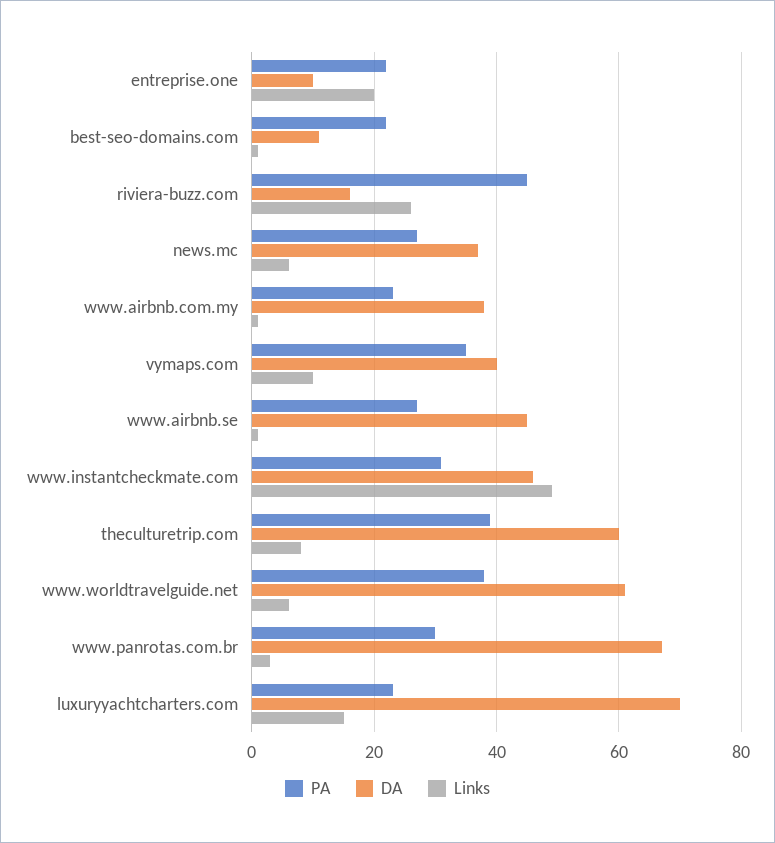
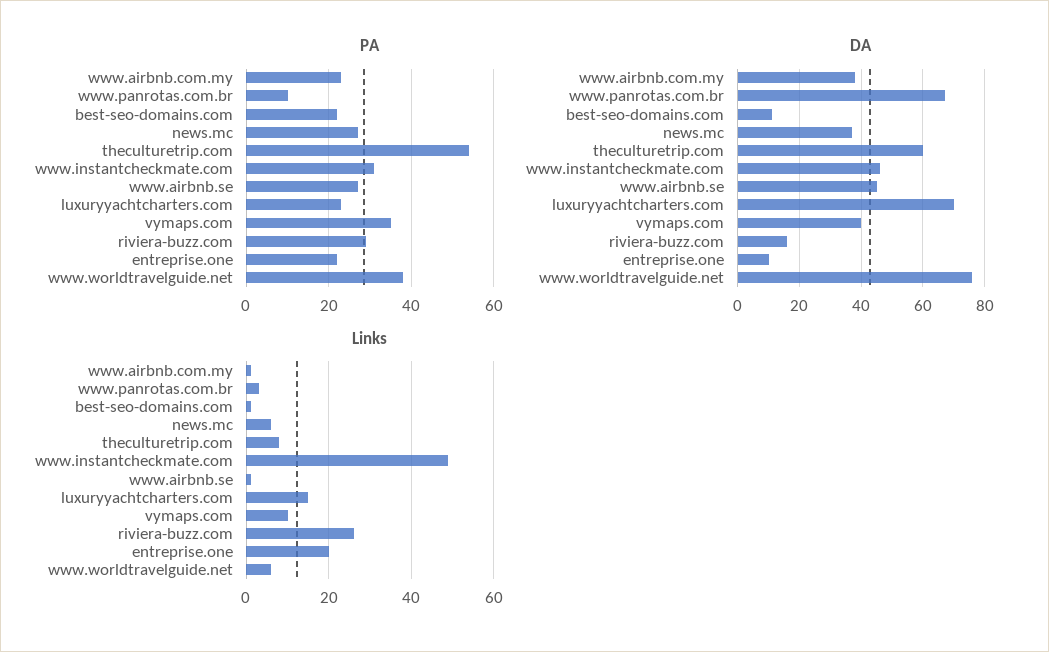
  {
    "PA": {
      "entreprise.one": 20,
      "best-seo-domains.com": 20,
-     "riviera-buzz.com": 45,
+     "riviera-buzz.com": 30,
      "news.mc": 25,
      "www.airbnb.com.my": 25,
      "vymaps.com": 35,
      "www.airbnb.se": 25,
      "www.instantcheckmate.com": 30,
-     "theculturetrip.com": 40,
+     "theculturetrip.com": 55,
      "www.worldtravelguide.net": 40,
-     "www.panrotas.com.br": 30,
+     "www.panrotas.com.br": 10,
      "luxuryyachtcharters.com": 25
    },
    "DA": {
      "entreprise.one": 10,
      "best-seo-domains.com": 10,
      "riviera-buzz.com": 15,
      "news.mc": 35,
      "www.airbnb.com.my": 40,
      "vymaps.com": 40,
      "www.airbnb.se": 45,
      "www.instantcheckmate.com": 45,
      "theculturetrip.com": 60,
-     "www.worldtravelguide.net": 60,
+     "www.worldtravelguide.net": 75,
      "www.panrotas.com.br": 65,
      "luxuryyachtcharters.com": 70
    },
    "Links": {
      "entreprise.one": 20,
      "best-seo-domains.com": 0,
      "riviera-buzz.com": 25,
      "news.mc": 5,
      "www.airbnb.com.my": 0,
      "vymaps.com": 10,
      "www.airbnb.se": 0,
      "www.instantcheckmate.com": 50,
      "theculturetrip.com": 10,
      "www.worldtravelguide.net": 5,
      "www.panrotas.com.br": 5,
      "luxuryyachtcharters.com": 15
    }
  }

